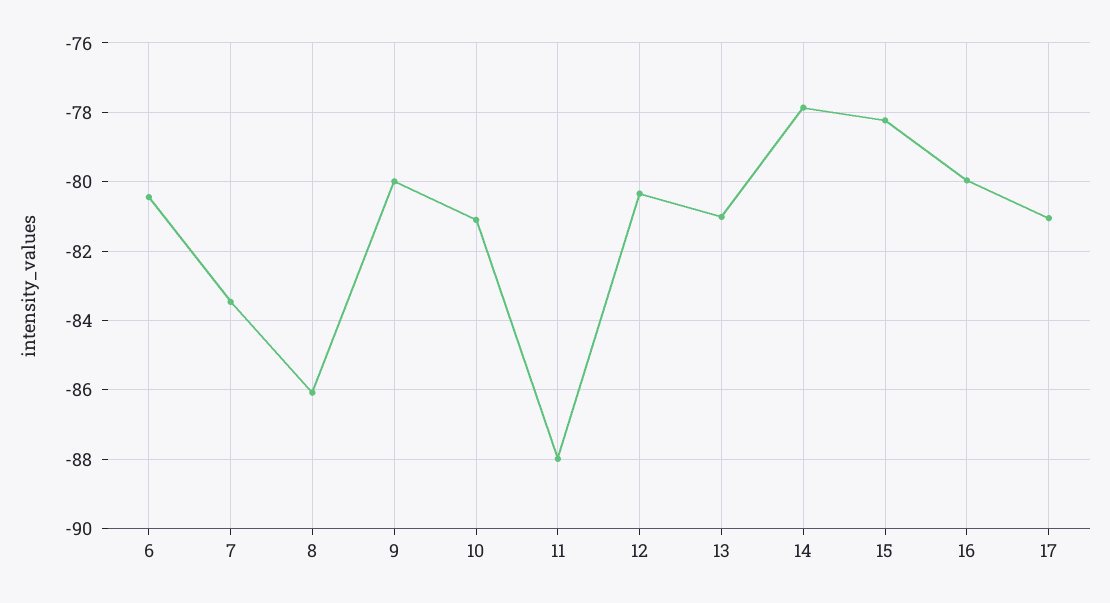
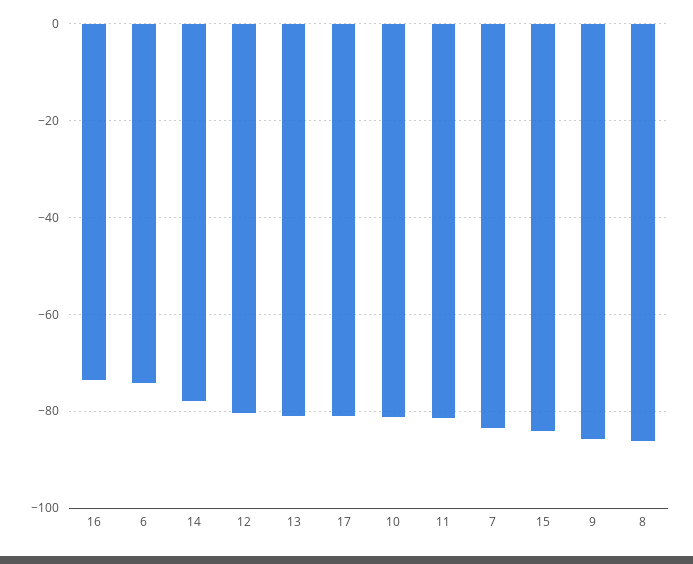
  {
-   "6": -80.4,
+   "6": -74,
    "7": -83.4,
    "8": -86,
-   "9": -80,
+   "9": -86,
    "10": -81.2,
-   "11": -88,
+   "11": -82,
    "12": -80.4,
    "13": -81,
    "14": -77.8,
-   "15": -78.2,
+   "15": -84,
-   "16": -80,
+   "16": -74,
    "17": -81
  }

